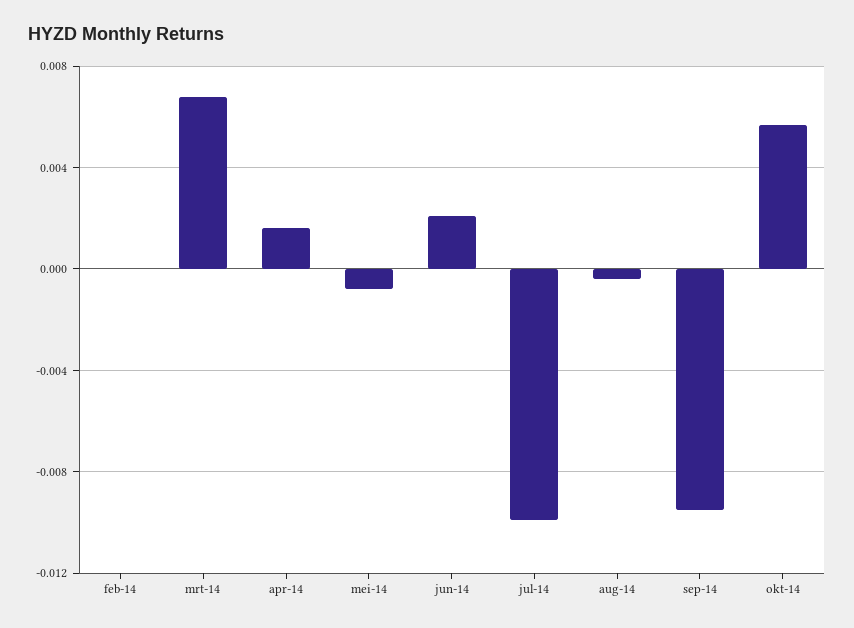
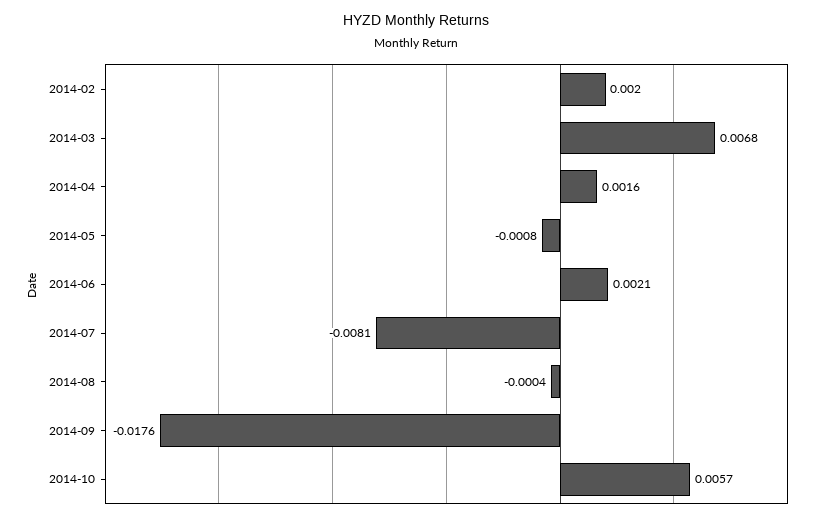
  {
-   "feb-14": 0,
+   "feb-14": 0.002,
    "mrt-14": 0.0068,
    "apr-14": 0.0016,
    "mei-14": -0.0008,
    "jun-14": 0.0021,
-   "jul-14": -0.01,
+   "jul-14": -0.0081,
    "aug-14": -0.0004,
-   "sep-14": -0.0095,
+   "sep-14": -0.0176,
    "okt-14": 0.0057
  }

